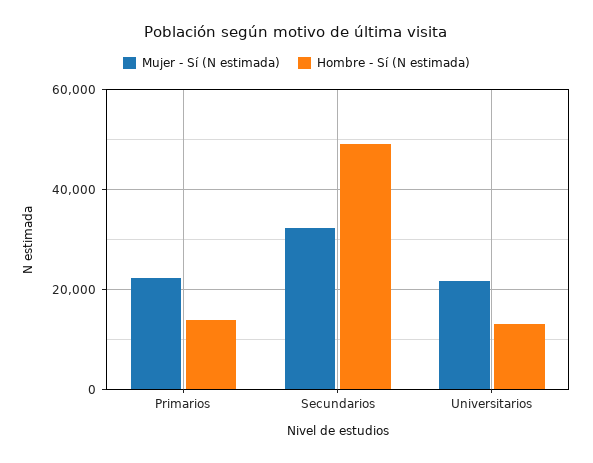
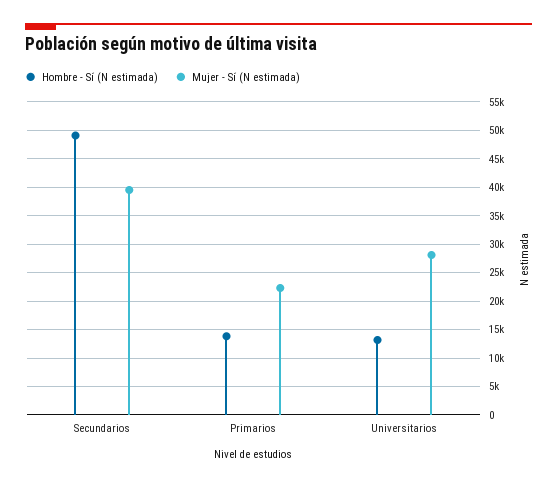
  {
    "Mujer - Sí (N estimada)": {
      "Primarios": 22000,
-     "Secundarios": 32000,
+     "Secundarios": 40000,
-     "Universitarios": 22000
+     "Universitarios": 27500
    },
    "Hombre - Sí (N estimada)": {
      "Primarios": 14000,
      "Secundarios": 50000,
      "Universitarios": 14000
    }
  }

